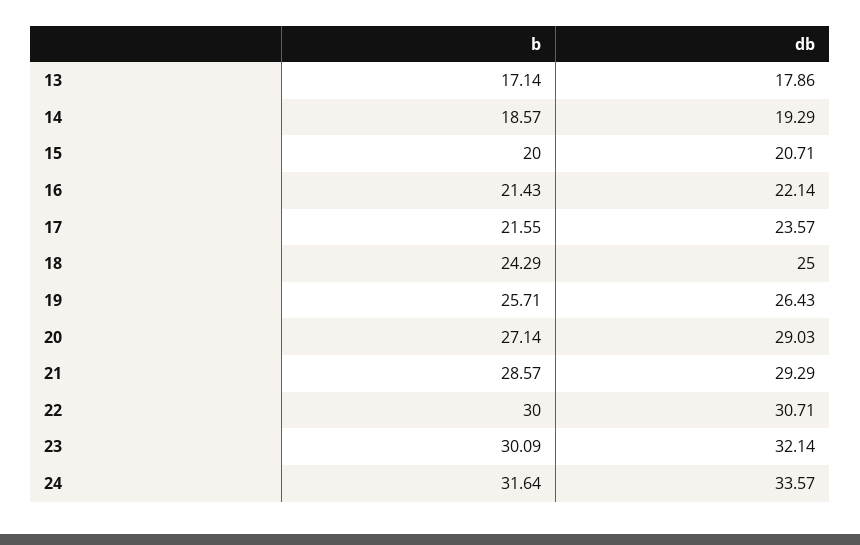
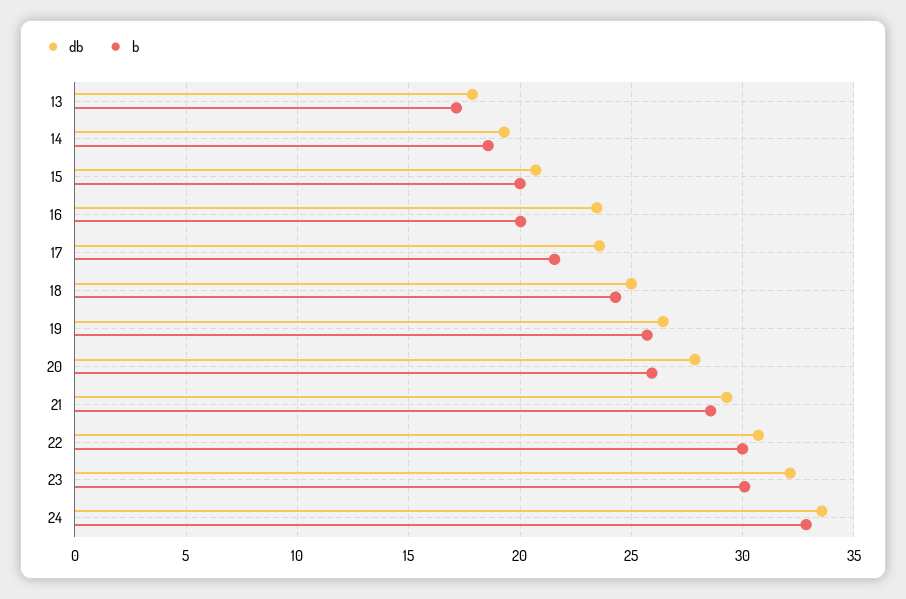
  {
    "b": {
      "13": 17.14,
      "14": 18.57,
      "15": 20,
-     "16": 21.43,
+     "16": 20,
      "17": 21.55,
      "18": 24.29,
      "19": 25.71,
-     "20": 27.14,
+     "20": 26,
      "21": 28.57,
      "22": 30,
      "23": 30.09,
-     "24": 31.64
+     "24": 33
    },
    "db": {
      "13": 17.86,
      "14": 19.29,
      "15": 20.71,
-     "16": 22.14,
+     "16": 23.5,
      "17": 23.57,
      "18": 25,
      "19": 26.43,
-     "20": 29.03,
+     "20": 28,
      "21": 29.29,
      "22": 30.71,
      "23": 32.14,
      "24": 33.57
    }
  }

